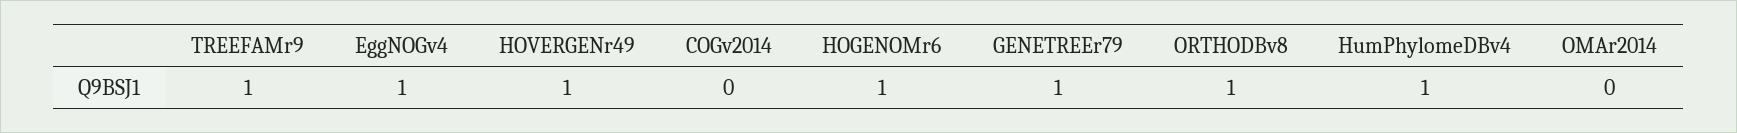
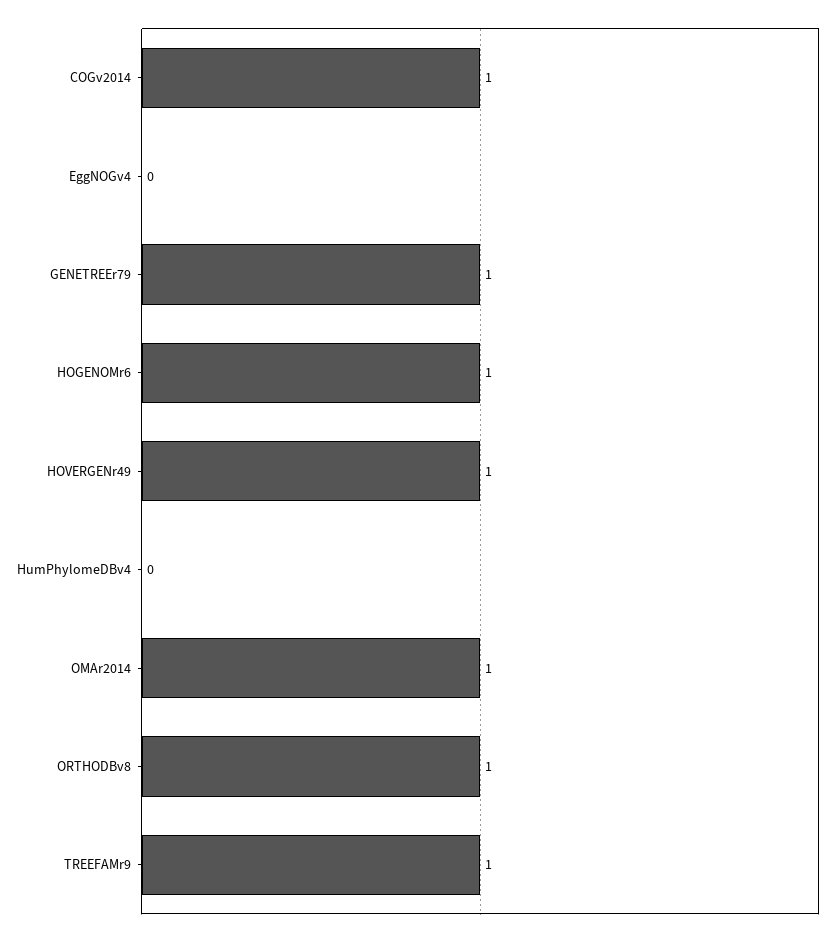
  {
    "TREEFAMr9": 1,
-   "EggNOGv4": 1,
+   "EggNOGv4": 0,
    "HOVERGENr49": 1,
-   "COGv2014": 0,
+   "COGv2014": 1,
    "HOGENOMr6": 1,
    "GENETREEr79": 1,
    "ORTHODBv8": 1,
-   "HumPhylomeDBv4": 1,
+   "HumPhylomeDBv4": 0,
-   "OMAr2014": 0
+   "OMAr2014": 1
  }

